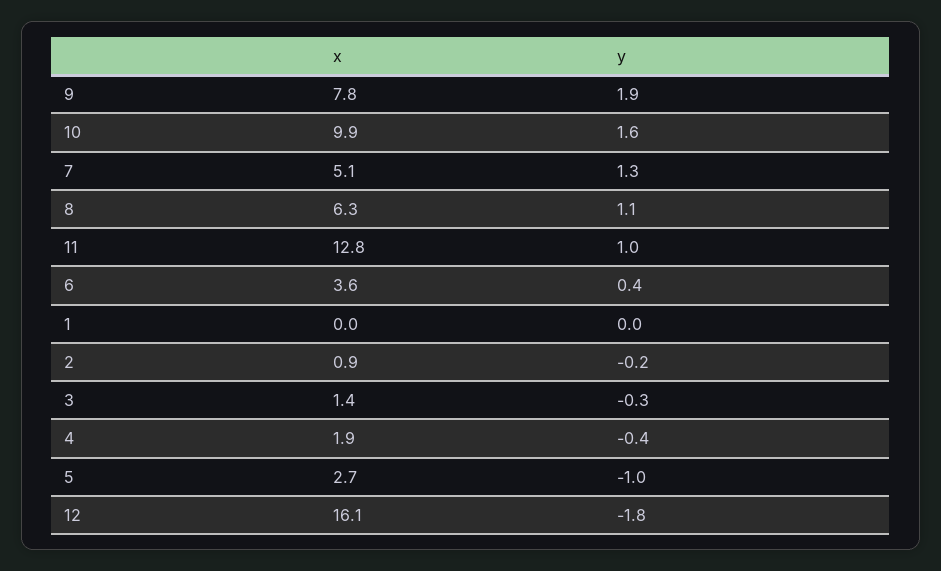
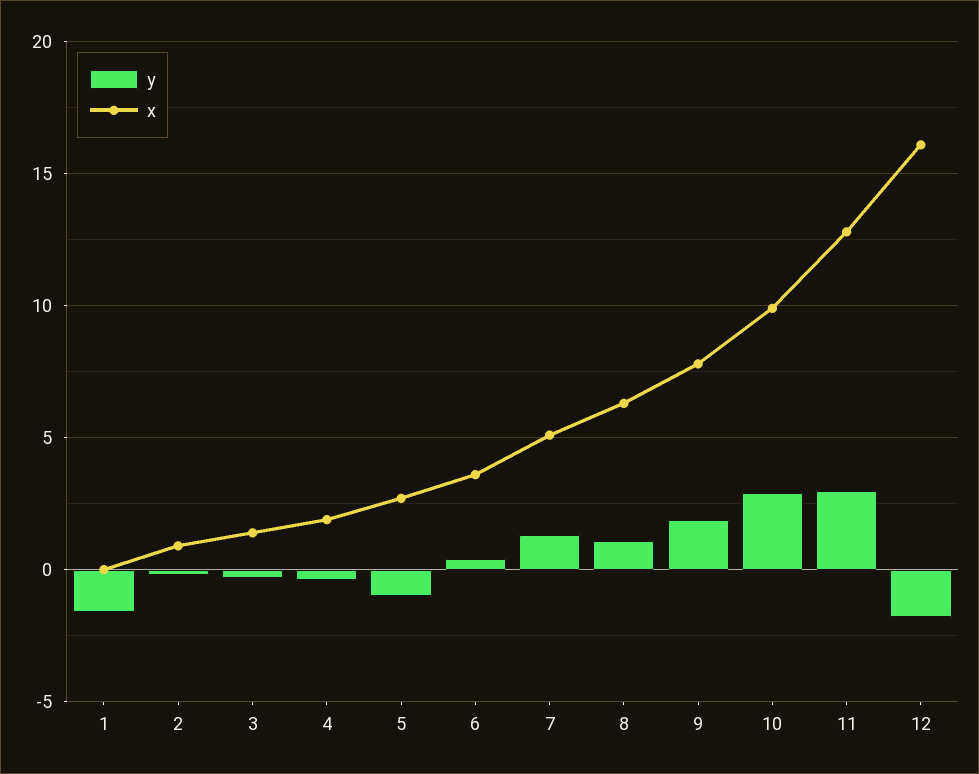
  {
    "x": {
      "9": 7.8,
      "10": 9.9,
      "7": 5.1,
      "8": 6.3,
      "11": 12.8,
      "6": 3.6,
      "1": 0,
      "2": 0.9,
      "3": 1.4,
      "4": 1.9,
      "5": 2.7,
      "12": 16.1
    },
    "y": {
      "9": 1.9,
-     "10": 1.6,
+     "10": 3,
      "7": 1.3,
      "8": 1.1,
-     "11": 1,
+     "11": 3,
      "6": 0.4,
-     "1": 0,
+     "1": -1.5,
      "2": -0.2,
      "3": -0.3,
      "4": -0.4,
      "5": -1,
      "12": -1.8
    }
  }

